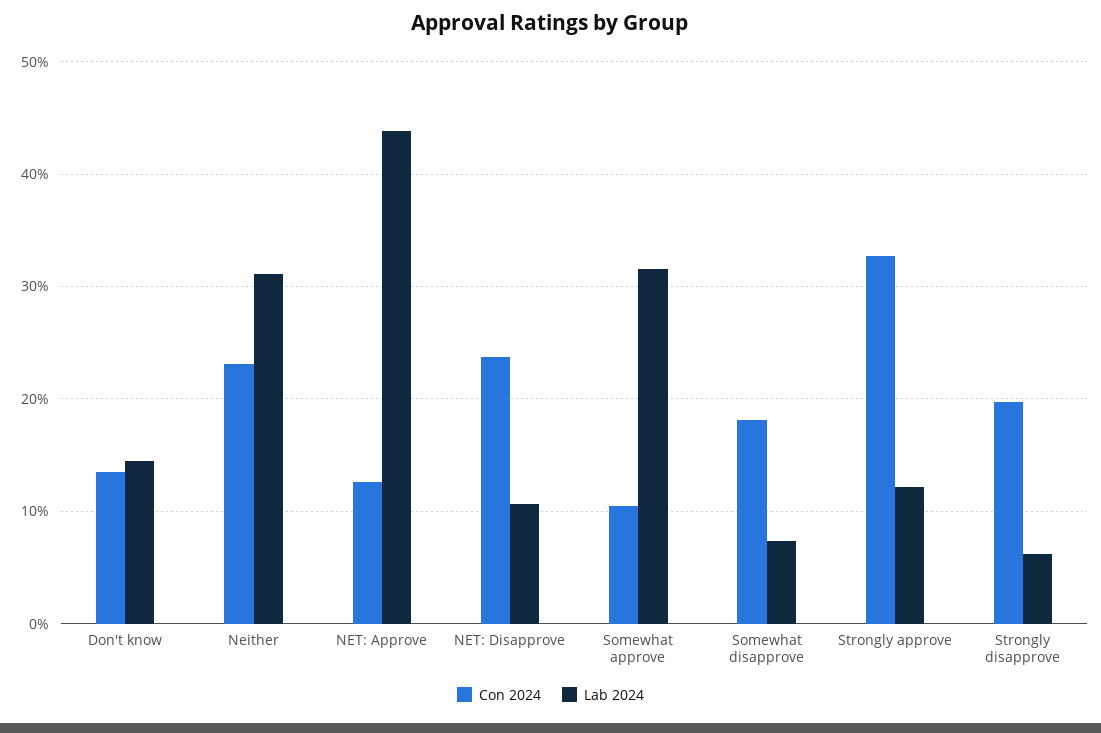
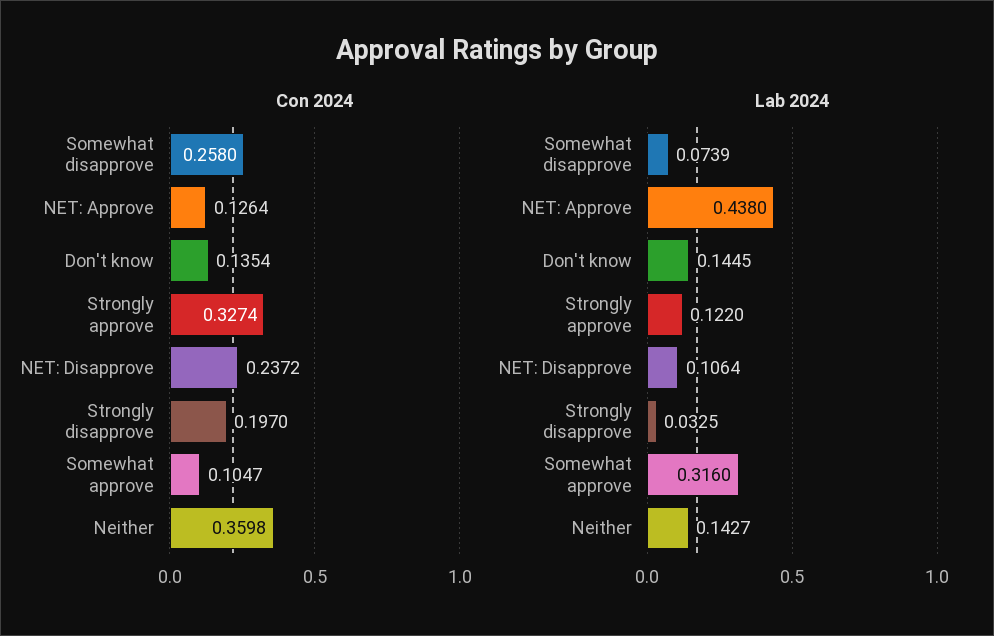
  {
    "Con 2024": {
      "Don't know": 0.1354,
-     "Neither": 0.23,
+     "Neither": 0.3598,
      "NET: Approve": 0.1264,
      "NET: Disapprove": 0.2372,
      "Somewhat approve": 0.1047,
-     "Somewhat disapprove": 0.18,
+     "Somewhat disapprove": 0.258,
      "Strongly approve": 0.3274,
      "Strongly disapprove": 0.197
    },
    "Lab 2024": {
      "Don't know": 0.1445,
-     "Neither": 0.31,
+     "Neither": 0.1427,
      "NET: Approve": 0.438,
      "NET: Disapprove": 0.1064,
      "Somewhat approve": 0.316,
      "Somewhat disapprove": 0.0739,
      "Strongly approve": 0.122,
-     "Strongly disapprove": 0.06
+     "Strongly disapprove": 0.0325
    }
  }

